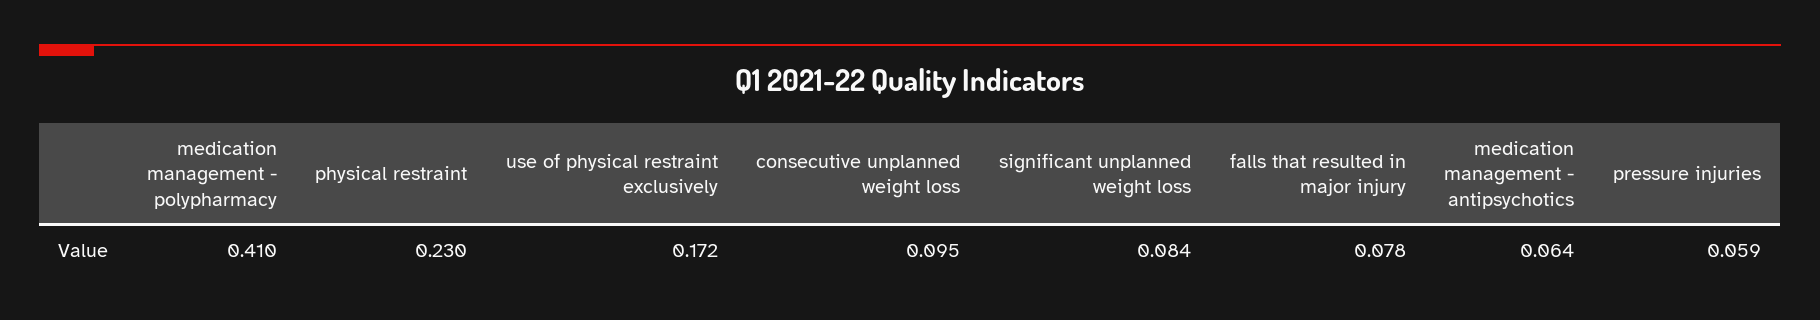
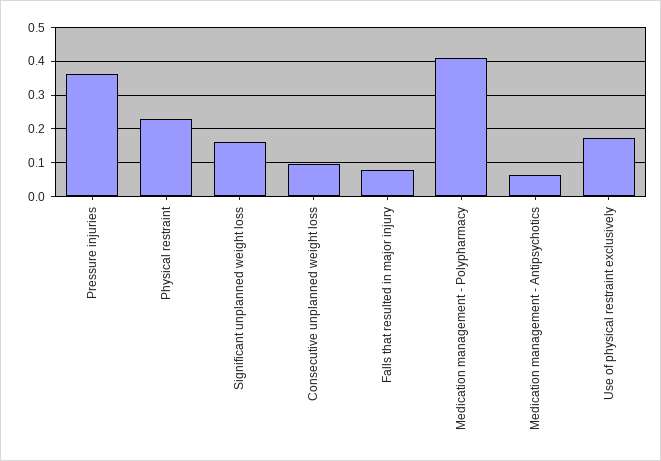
  {
    "medication management - polypharmacy": 0.41,
    "physical restraint": 0.23,
    "use of physical restraint exclusively": 0.172,
    "consecutive unplanned weight loss": 0.095,
-   "significant unplanned weight loss": 0.084,
+   "significant unplanned weight loss": 0.16,
    "falls that resulted in major injury": 0.078,
    "medication management - antipsychotics": 0.064,
-   "pressure injuries": 0.059
+   "pressure injuries": 0.36
  }

